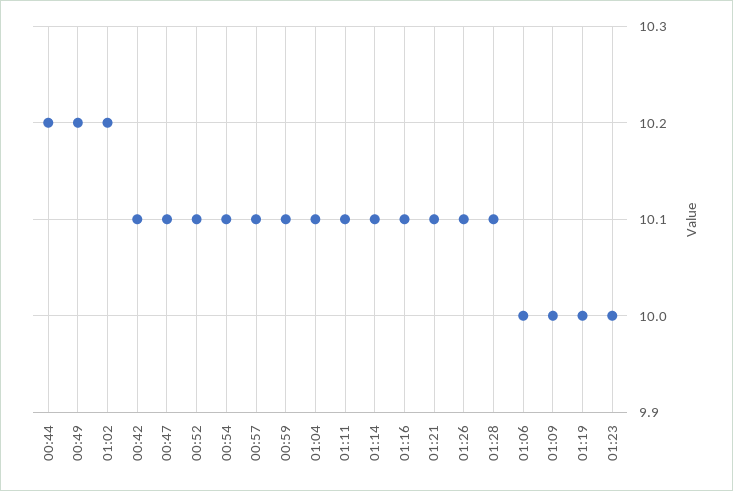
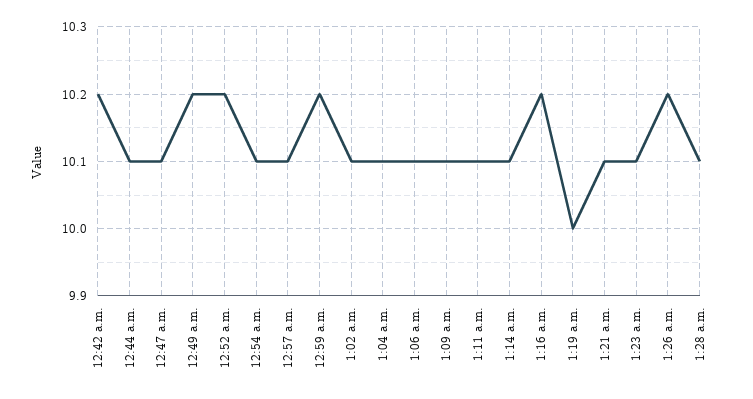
  {
-   "00:44": 10.2,
+   "00:44": 10.1,
    "00:49": 10.2,
-   "01:02": 10.2,
+   "01:02": 10.1,
-   "00:42": 10.1,
+   "00:42": 10.2,
    "00:47": 10.1,
-   "00:52": 10.1,
+   "00:52": 10.2,
    "00:54": 10.1,
    "00:57": 10.1,
-   "00:59": 10.1,
+   "00:59": 10.2,
    "01:04": 10.1,
    "01:11": 10.1,
    "01:14": 10.1,
-   "01:16": 10.1,
+   "01:16": 10.2,
    "01:21": 10.1,
-   "01:26": 10.1,
+   "01:26": 10.2,
    "01:28": 10.1,
-   "01:06": 10,
+   "01:06": 10.1,
-   "01:09": 10,
+   "01:09": 10.1,
    "01:19": 10,
-   "01:23": 10
+   "01:23": 10.1
  }

